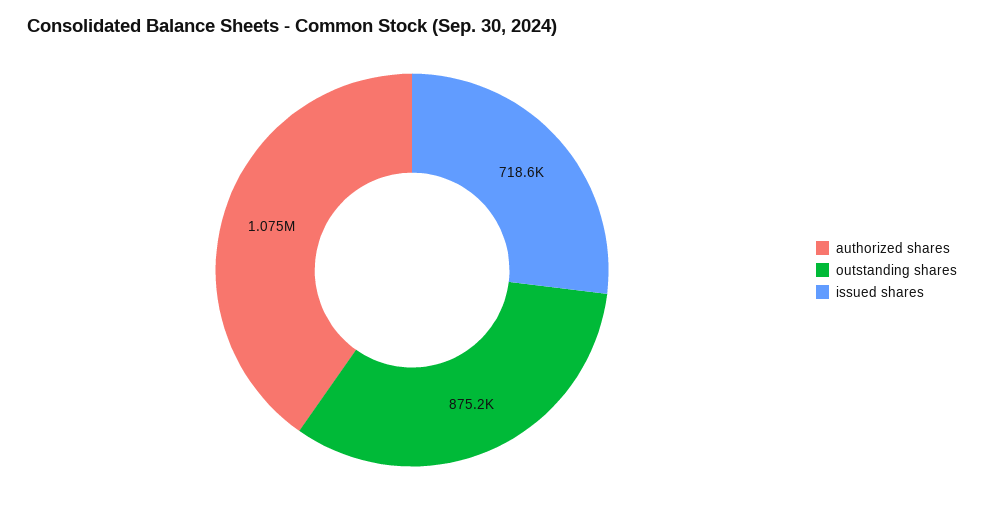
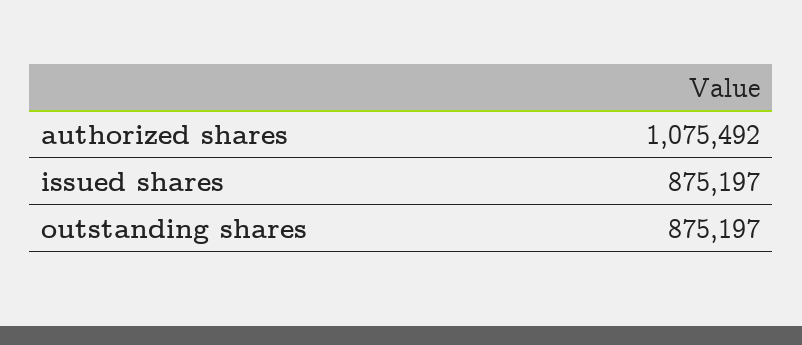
  {
    "authorized shares": 1075492,
    "outstanding shares": 875197,
-   "issued shares": 718600
+   "issued shares": 875197
  }

